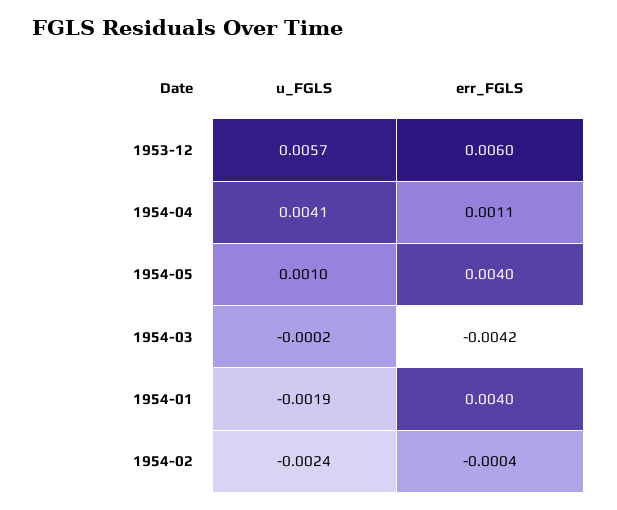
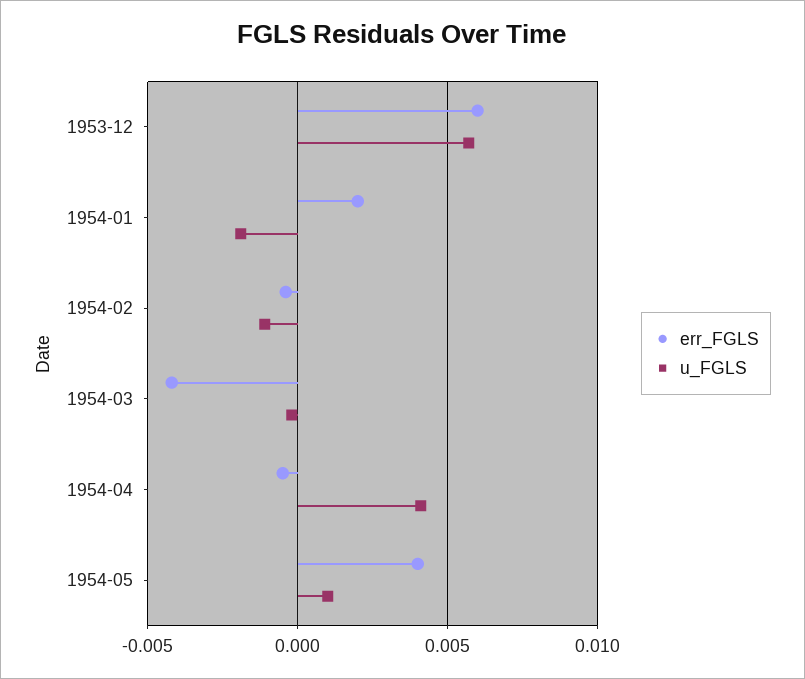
  {
    "u_FGLS": {
      "1953-12": 0.0057,
      "1954-04": 0.0041,
      "1954-05": 0.001,
      "1954-03": -0.0002,
      "1954-01": -0.0019,
-     "1954-02": -0.0024
+     "1954-02": -0.001
    },
    "err_FGLS": {
      "1953-12": 0.006,
-     "1954-04": 0.0011,
+     "1954-04": -0.0005,
      "1954-05": 0.004,
      "1954-03": -0.0042,
-     "1954-01": 0.004,
+     "1954-01": 0.002,
      "1954-02": -0.0004
    }
  }

